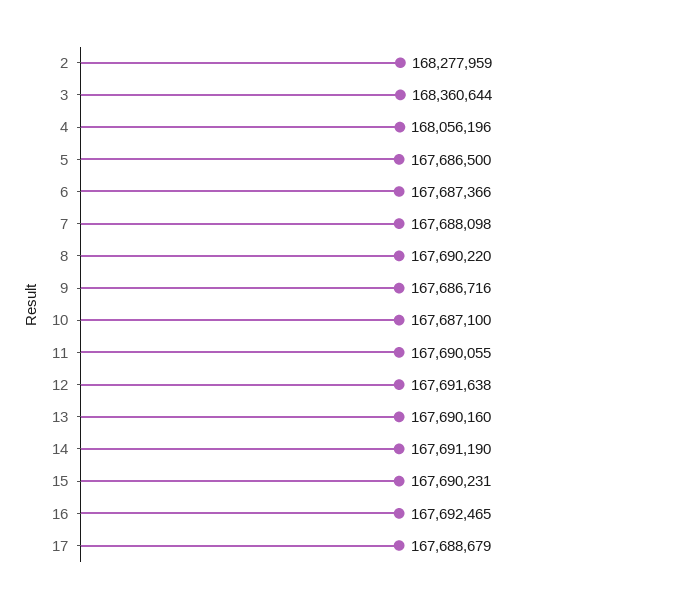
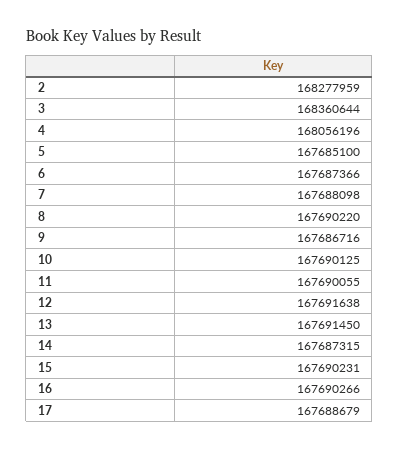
  {
    "2": 168277959,
    "3": 168360644,
    "4": 168056196,
-   "5": 167686500,
+   "5": 167685100,
    "6": 167687366,
    "7": 167688098,
    "8": 167690220,
    "9": 167686716,
-   "10": 167687100,
+   "10": 167690125,
    "11": 167690055,
    "12": 167691638,
-   "13": 167690160,
+   "13": 167691450,
-   "14": 167691190,
+   "14": 167687315,
    "15": 167690231,
-   "16": 167692465,
+   "16": 167690266,
    "17": 167688679
  }

